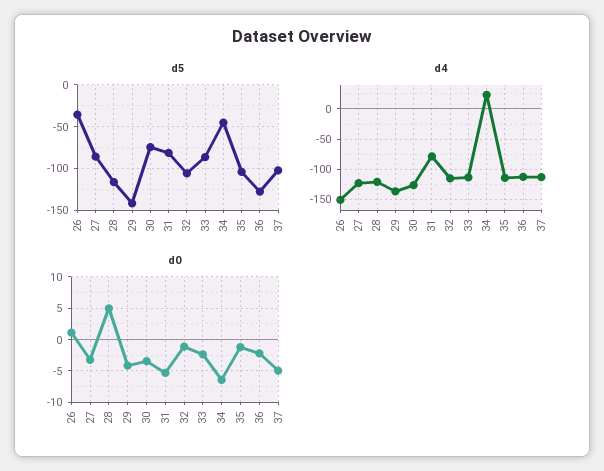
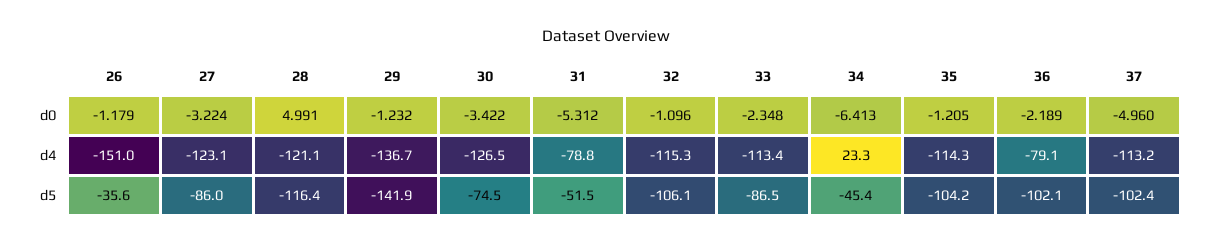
  {
    "d5": {
      "26": -35.6,
      "27": -86,
      "28": -116.4,
      "29": -141.9,
      "30": -74.5,
-     "31": -80,
+     "31": -51.5,
      "32": -106.1,
      "33": -86.5,
      "34": -45.4,
      "35": -104.2,
-     "36": -130,
+     "36": -102.1,
      "37": -102.4
    },
    "d4": {
      "26": -151,
      "27": -123.1,
      "28": -121.1,
      "29": -136.7,
      "30": -126.5,
      "31": -78.8,
      "32": -115.3,
      "33": -113.4,
      "34": 23.3,
      "35": -114.3,
-     "36": -110,
+     "36": -79.1,
      "37": -113.2
    },
    "d0": {
-     "26": 1,
+     "26": -1.179,
      "27": -3.224,
      "28": 4.991,
-     "29": -4,
+     "29": -1.232,
      "30": -3.422,
      "31": -5.312,
      "32": -1.096,
      "33": -2.348,
      "34": -6.413,
      "35": -1.205,
      "36": -2.189,
      "37": -4.96
    }
  }

